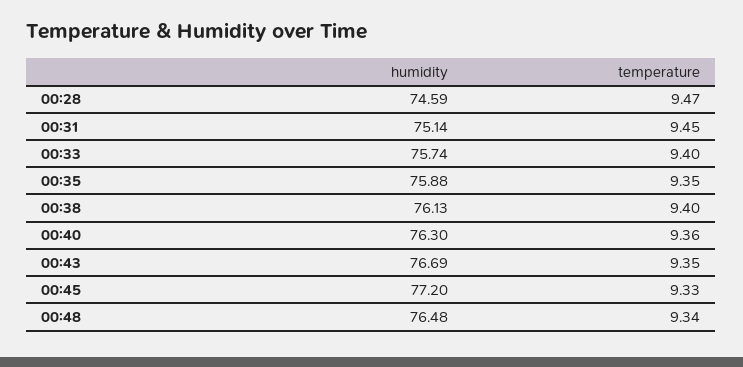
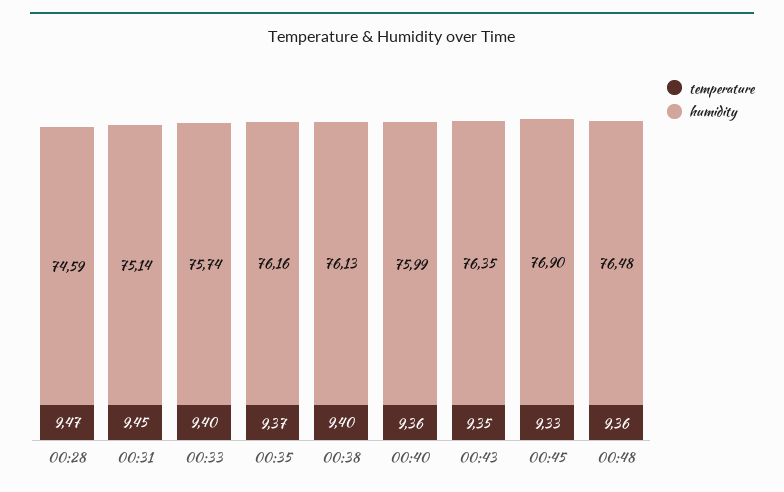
  {
    "humidity": {
      "00:28": 74.59,
      "00:31": 75.14,
      "00:33": 75.74,
-     "00:35": 75.88,
+     "00:35": 76.16,
      "00:38": 76.13,
-     "00:40": 76.3,
+     "00:40": 75.99,
-     "00:43": 76.69,
+     "00:43": 76.35,
-     "00:45": 77.2,
+     "00:45": 76.9,
      "00:48": 76.48
    },
    "temperature": {
      "00:28": 9.47,
      "00:31": 9.45,
      "00:33": 9.4,
-     "00:35": 9.35,
+     "00:35": 9.37,
      "00:38": 9.4,
      "00:40": 9.36,
      "00:43": 9.35,
      "00:45": 9.33,
-     "00:48": 9.34
+     "00:48": 9.36
    }
  }

